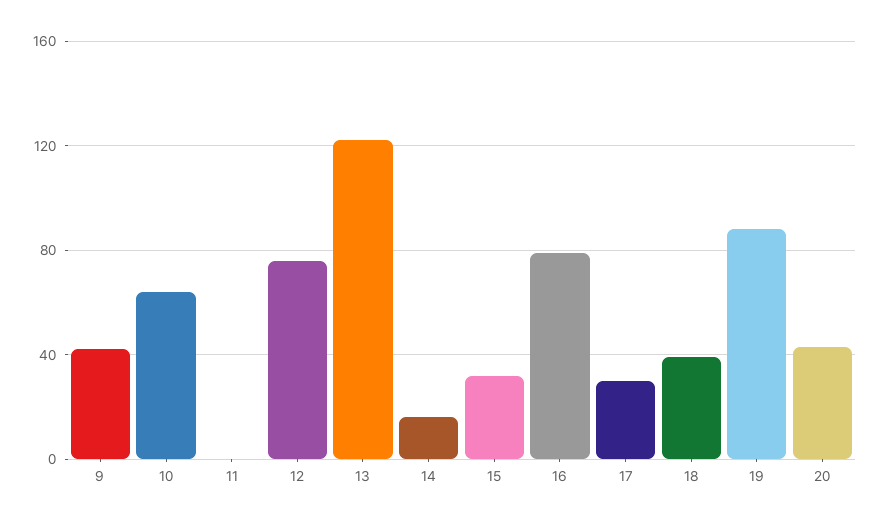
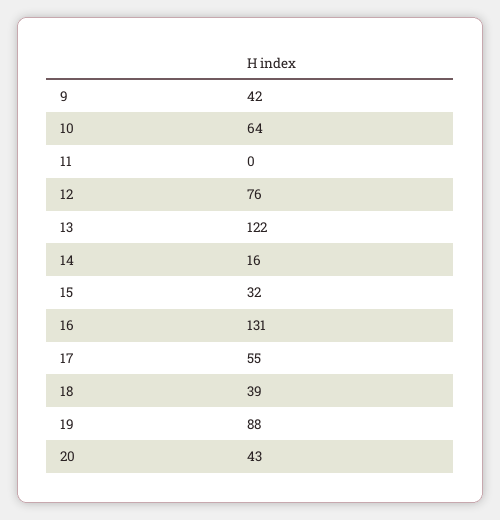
  {
    "9": 42,
    "10": 64,
    "11": 0,
    "12": 76,
    "13": 122,
    "14": 16,
    "15": 32,
-   "16": 80,
+   "16": 131,
-   "17": 30,
+   "17": 55,
    "18": 39,
    "19": 88,
    "20": 43
  }

